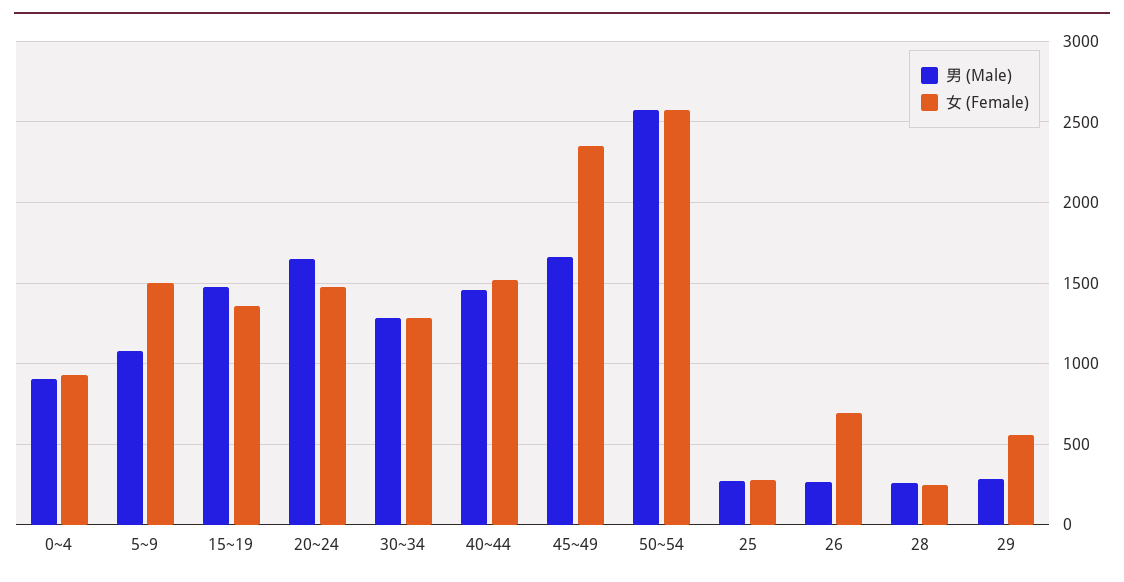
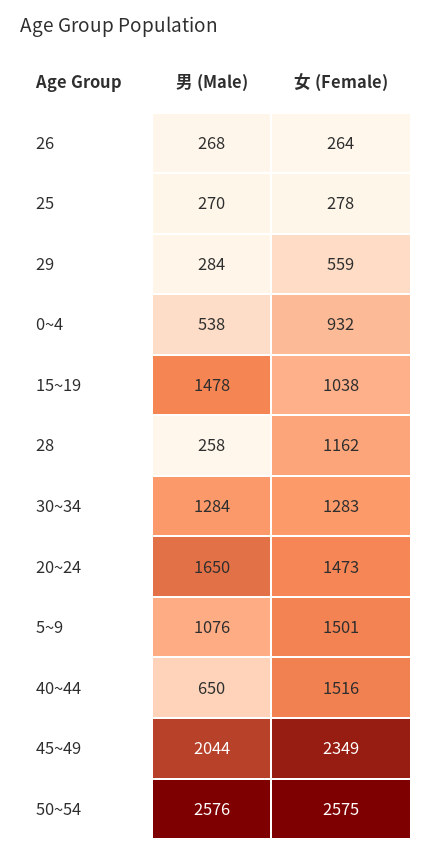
  {
    "男 (Male)": {
-     "0~4": 900,
+     "0~4": 538,
      "5~9": 1076,
      "15~19": 1478,
      "20~24": 1650,
      "30~34": 1284,
-     "40~44": 1450,
+     "40~44": 650,
-     "45~49": 1650,
+     "45~49": 2044,
      "50~54": 2576,
      "25": 270,
      "26": 268,
      "28": 258,
      "29": 284
    },
    "女 (Female)": {
      "0~4": 932,
      "5~9": 1501,
-     "15~19": 1350,
+     "15~19": 1038,
      "20~24": 1473,
      "30~34": 1283,
      "40~44": 1516,
      "45~49": 2349,
      "50~54": 2575,
      "25": 278,
-     "26": 700,
+     "26": 264,
-     "28": 250,
+     "28": 1162,
      "29": 559
    }
  }

